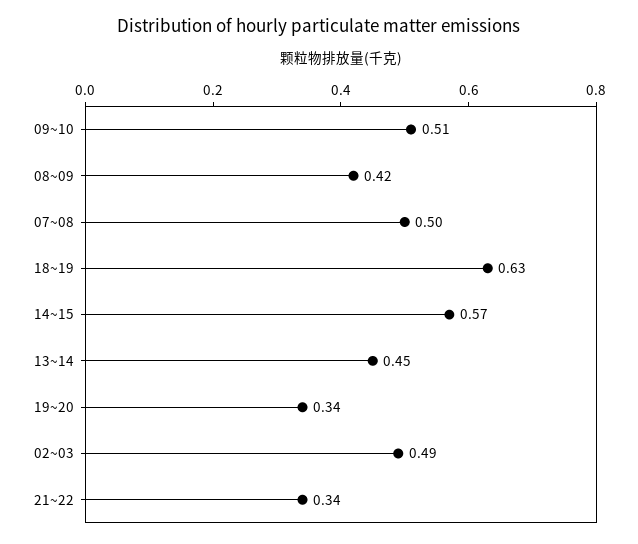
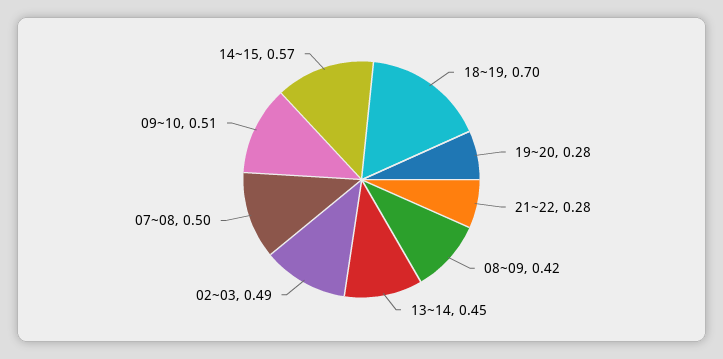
  {
    "09~10": 0.51,
    "08~09": 0.42,
    "07~08": 0.5,
-   "18~19": 0.63,
+   "18~19": 0.7,
    "14~15": 0.57,
    "13~14": 0.45,
-   "19~20": 0.34,
+   "19~20": 0.28,
    "02~03": 0.49,
-   "21~22": 0.34
+   "21~22": 0.28
  }

